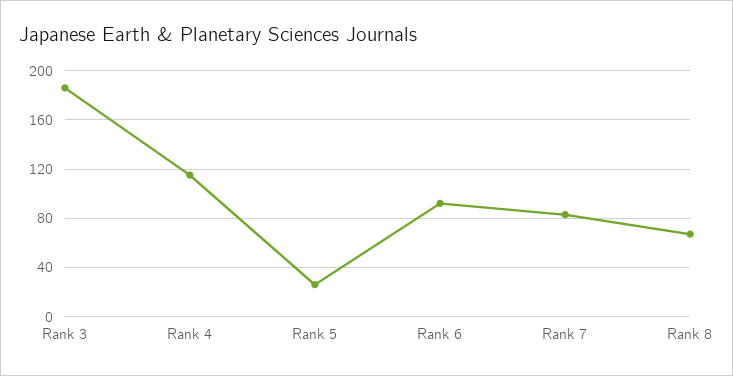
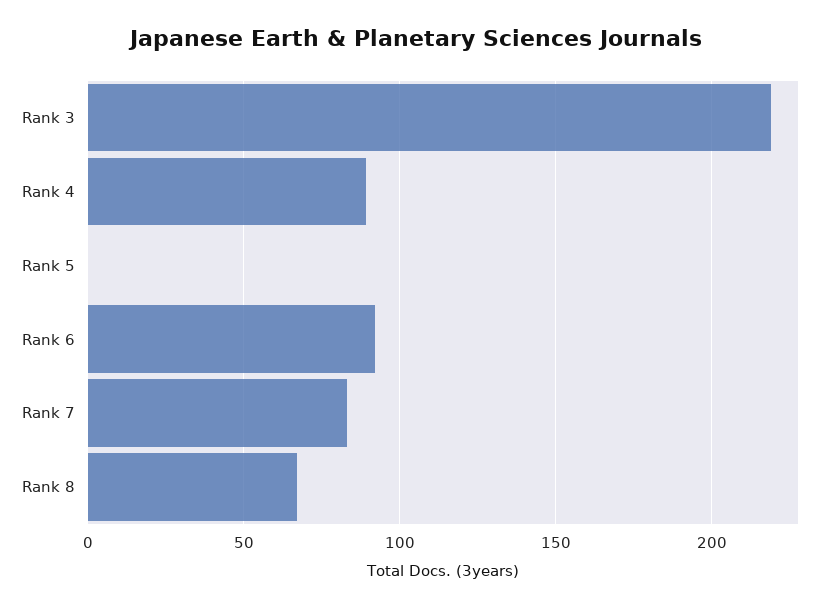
  {
-   "Rank 3": 185,
+   "Rank 3": 220,
-   "Rank 4": 115,
+   "Rank 4": 90,
-   "Rank 5": 25,
+   "Rank 5": 0,
    "Rank 6": 90,
    "Rank 7": 85,
    "Rank 8": 65
  }

